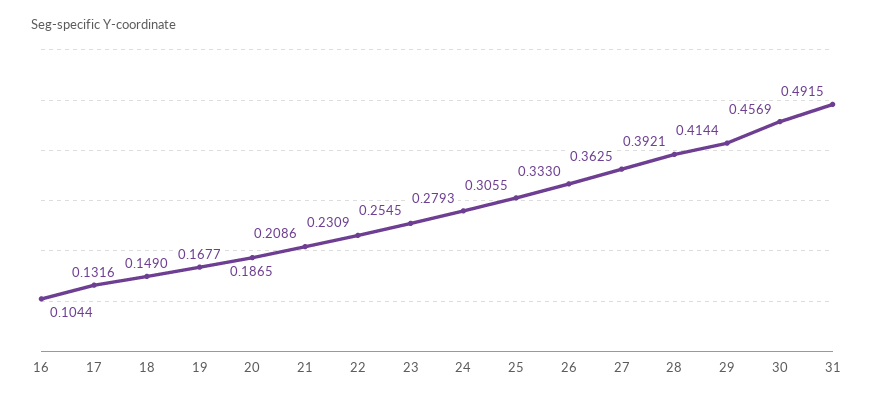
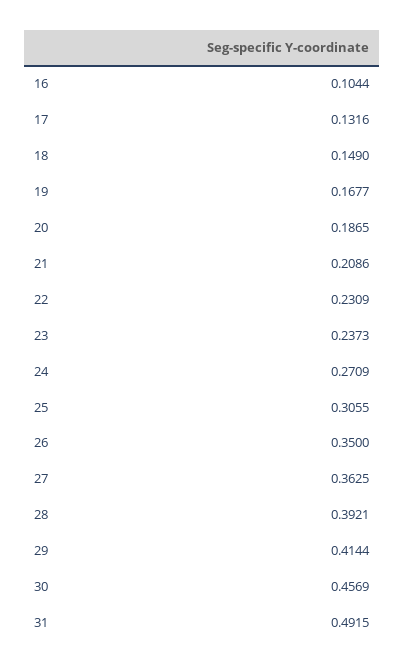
  {
    "16": 0.1044,
    "17": 0.1316,
    "18": 0.149,
    "19": 0.1677,
    "20": 0.1865,
    "21": 0.2086,
    "22": 0.2309,
-   "23": 0.2545,
+   "23": 0.2373,
-   "24": 0.2793,
+   "24": 0.2709,
    "25": 0.3055,
-   "26": 0.333,
+   "26": 0.35,
    "27": 0.3625,
    "28": 0.3921,
    "29": 0.4144,
    "30": 0.4569,
    "31": 0.4915
  }

